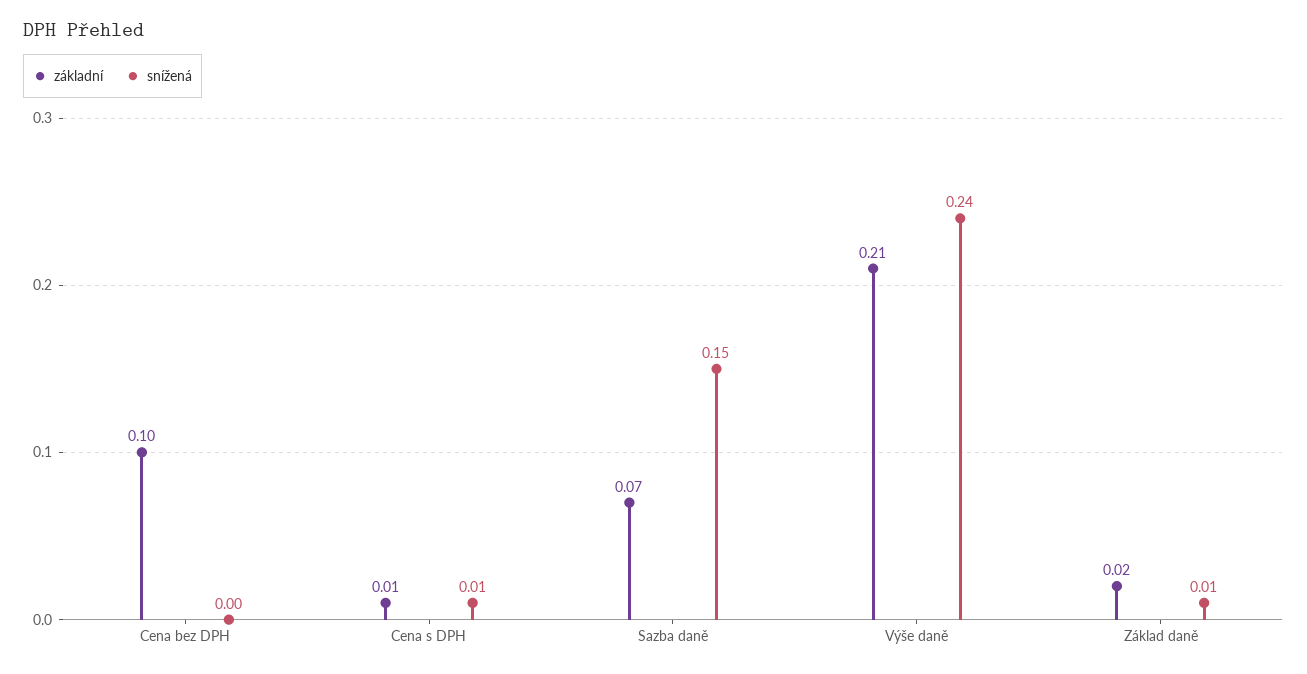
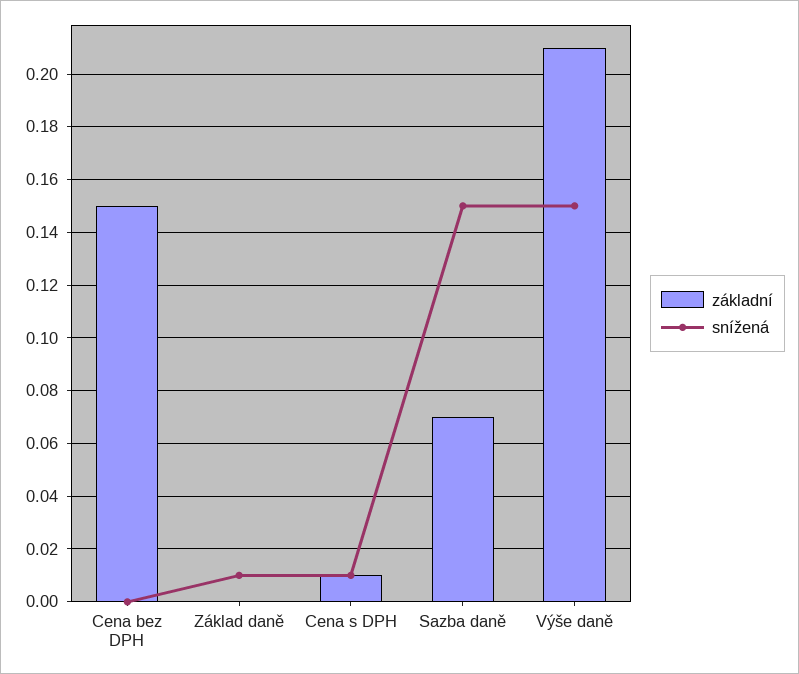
  {
    "základní": {
-     "Cena bez DPH": 0.1,
+     "Cena bez DPH": 0.15,
      "Cena s DPH": 0.01,
      "Sazba daně": 0.07,
      "Výše daně": 0.21,
-     "Základ daně": 0.02
+     "Základ daně": 0
    },
    "snížená": {
      "Cena bez DPH": 0,
      "Cena s DPH": 0.01,
      "Sazba daně": 0.15,
-     "Výše daně": 0.24,
+     "Výše daně": 0.15,
      "Základ daně": 0.01
    }
  }

